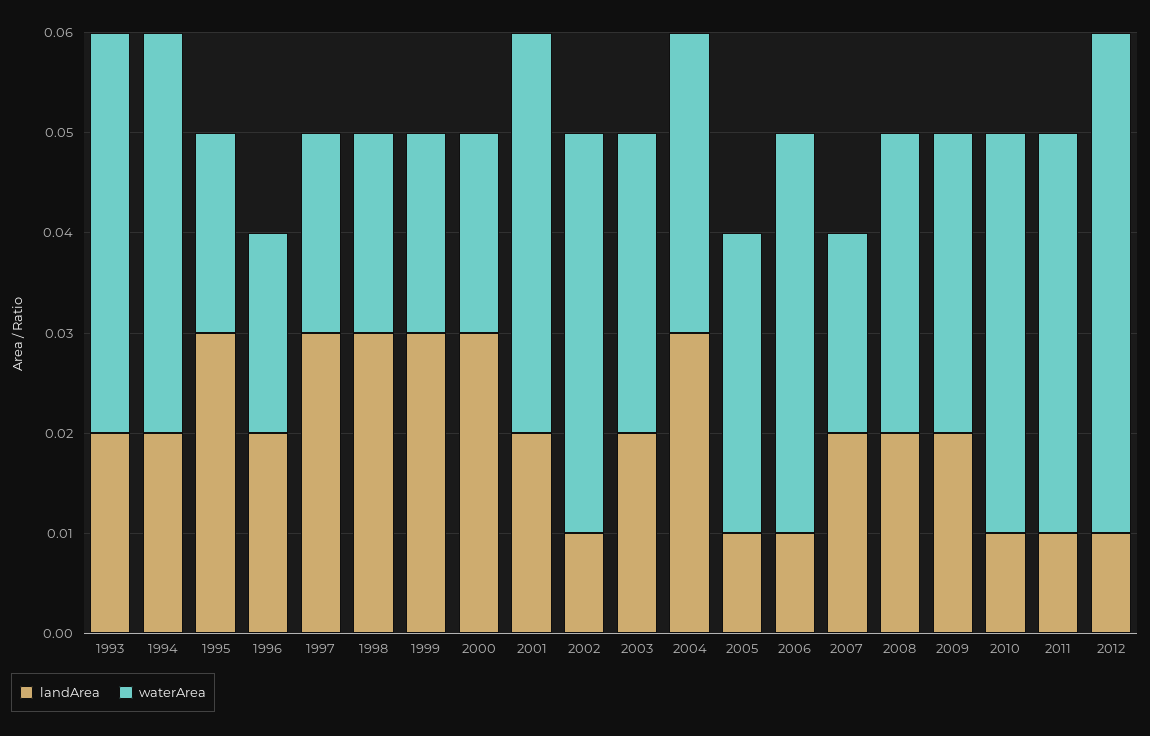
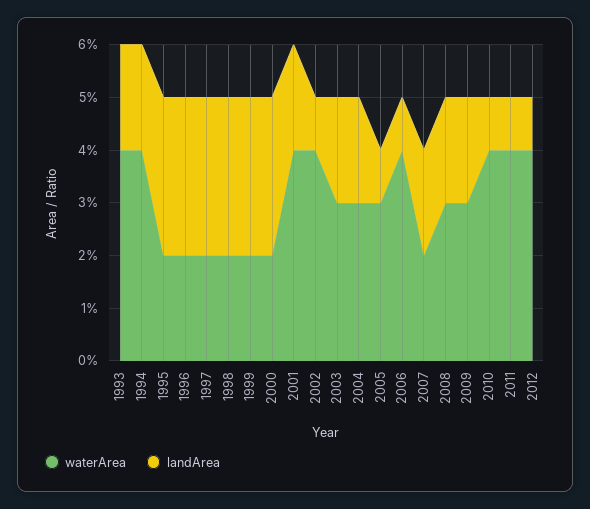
  {
    "landArea": {
      "1993": 0.02,
      "1994": 0.02,
      "1995": 0.03,
-     "1996": 0.02,
+     "1996": 0.03,
      "1997": 0.03,
      "1998": 0.03,
      "1999": 0.03,
      "2000": 0.03,
      "2001": 0.02,
      "2002": 0.01,
      "2003": 0.02,
-     "2004": 0.03,
+     "2004": 0.02,
      "2005": 0.01,
      "2006": 0.01,
      "2007": 0.02,
      "2008": 0.02,
      "2009": 0.02,
      "2010": 0.01,
      "2011": 0.01,
      "2012": 0.01
    },
    "waterArea": {
      "1993": 0.04,
      "1994": 0.04,
      "1995": 0.02,
      "1996": 0.02,
      "1997": 0.02,
      "1998": 0.02,
      "1999": 0.02,
      "2000": 0.02,
      "2001": 0.04,
      "2002": 0.04,
      "2003": 0.03,
      "2004": 0.03,
      "2005": 0.03,
      "2006": 0.04,
      "2007": 0.02,
      "2008": 0.03,
      "2009": 0.03,
      "2010": 0.04,
      "2011": 0.04,
-     "2012": 0.05
+     "2012": 0.04
    }
  }

